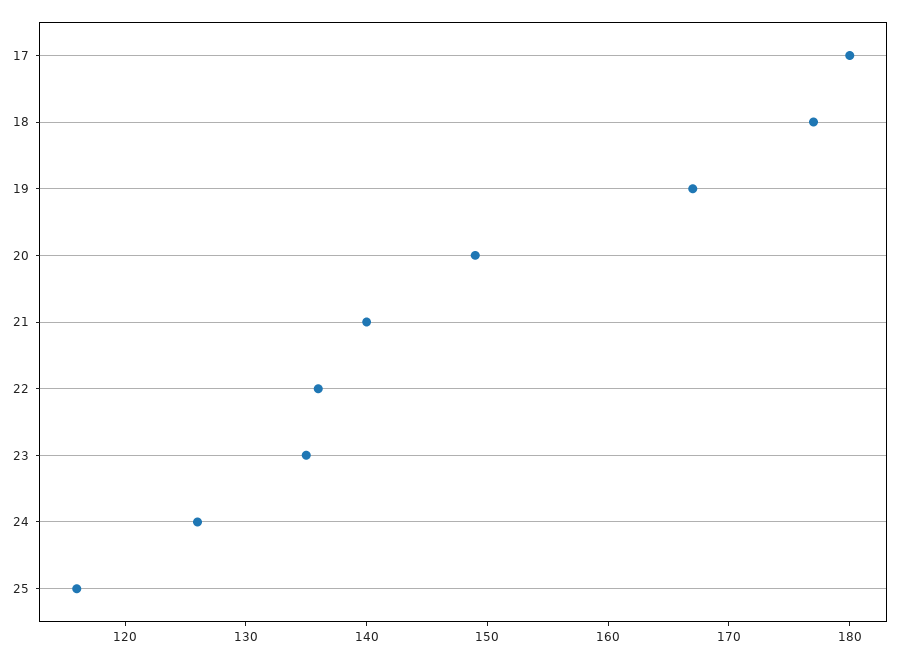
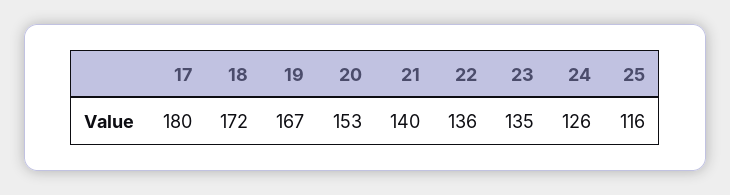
  {
    "17": 180,
-   "18": 177,
+   "18": 172,
    "19": 167,
-   "20": 149,
+   "20": 153,
    "21": 140,
    "22": 136,
    "23": 135,
    "24": 126,
    "25": 116
  }

